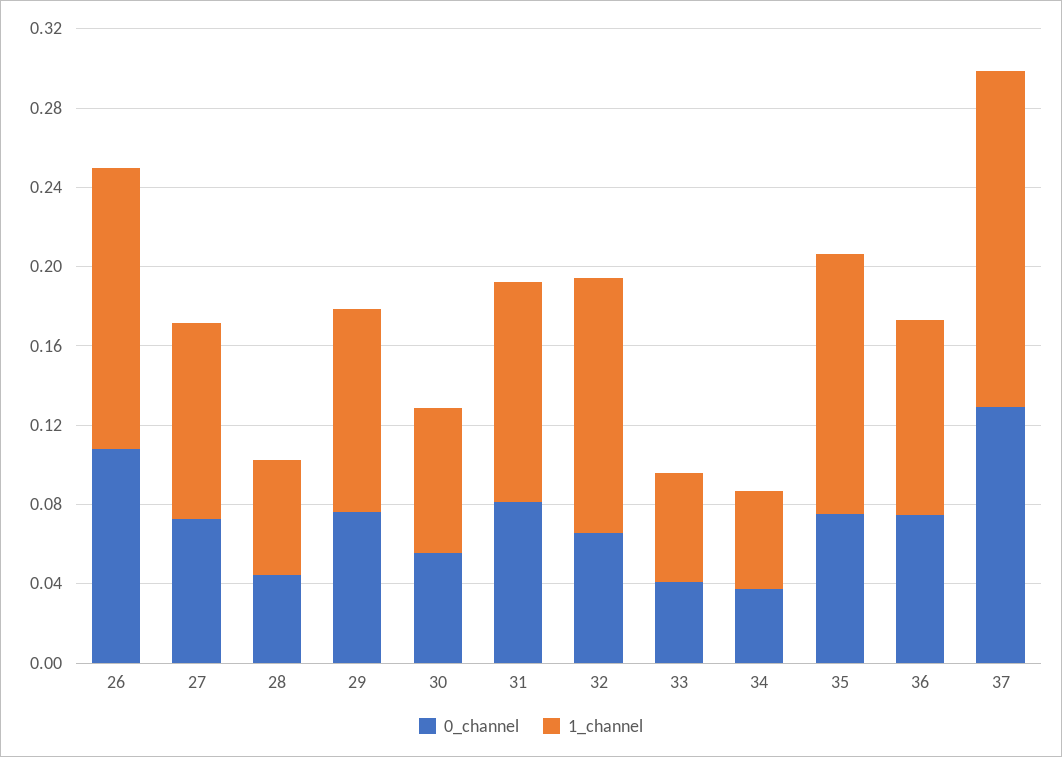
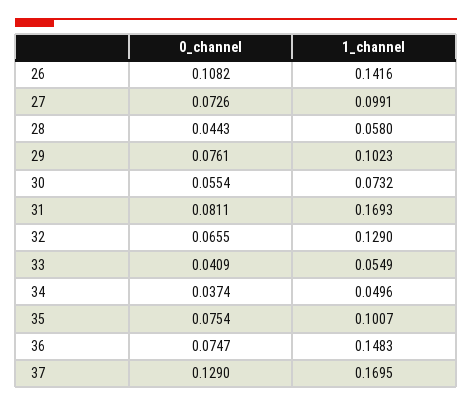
  {
    "0_channel": {
      "26": 0.1082,
      "27": 0.0726,
      "28": 0.0443,
      "29": 0.0761,
      "30": 0.0554,
      "31": 0.0811,
      "32": 0.0655,
      "33": 0.0409,
      "34": 0.0374,
      "35": 0.0754,
      "36": 0.0747,
      "37": 0.129
    },
    "1_channel": {
      "26": 0.1416,
      "27": 0.0991,
      "28": 0.058,
      "29": 0.1023,
      "30": 0.0732,
-     "31": 0.11,
+     "31": 0.1693,
      "32": 0.129,
      "33": 0.0549,
      "34": 0.0496,
-     "35": 0.13,
+     "35": 0.1007,
-     "36": 0.1,
+     "36": 0.1483,
      "37": 0.1695
    }
  }

